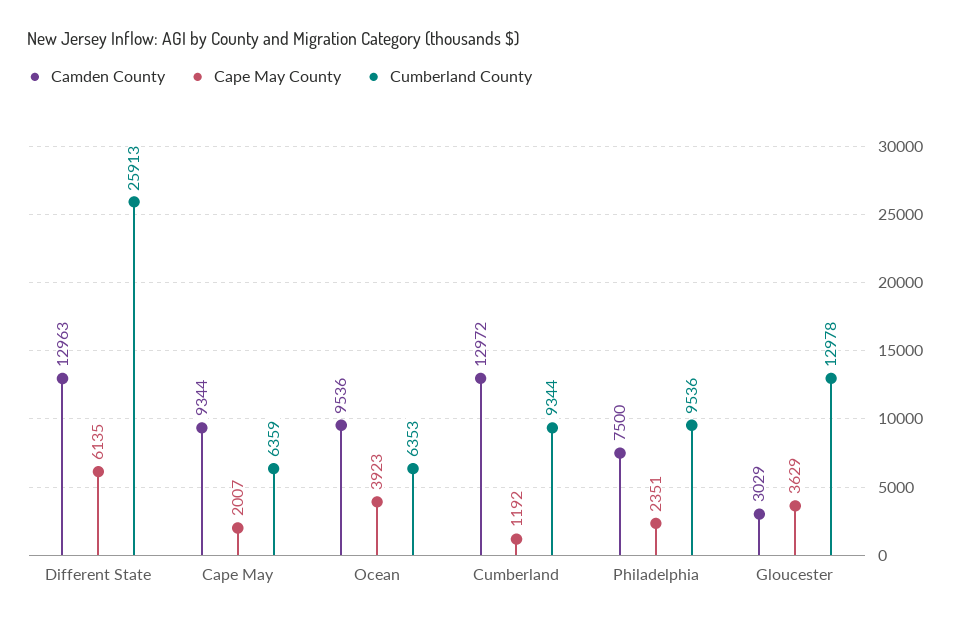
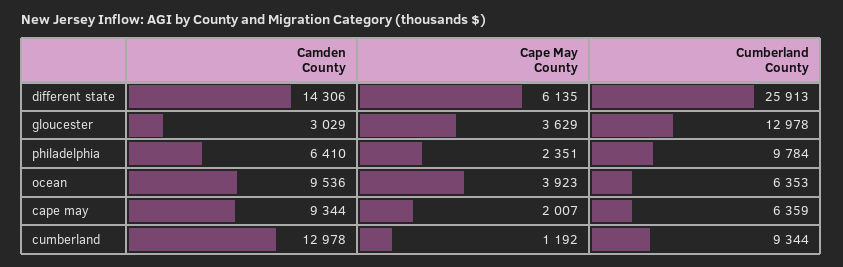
  {
    "Camden County": {
-     "Different State": 12963,
+     "Different State": 14306,
      "Cape May": 9344,
      "Ocean": 9536,
-     "Cumberland": 12972,
+     "Cumberland": 12978,
-     "Philadelphia": 7500,
+     "Philadelphia": 6410,
      "Gloucester": 3029
    },
    "Cape May County": {
      "Different State": 6135,
      "Cape May": 2007,
      "Ocean": 3923,
      "Cumberland": 1192,
      "Philadelphia": 2351,
      "Gloucester": 3629
    },
    "Cumberland County": {
      "Different State": 25913,
      "Cape May": 6359,
      "Ocean": 6353,
      "Cumberland": 9344,
-     "Philadelphia": 9536,
+     "Philadelphia": 9784,
      "Gloucester": 12978
    }
  }

